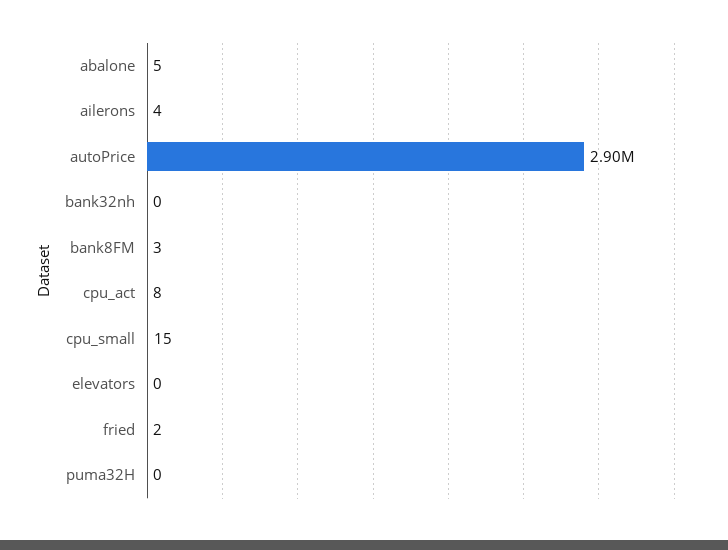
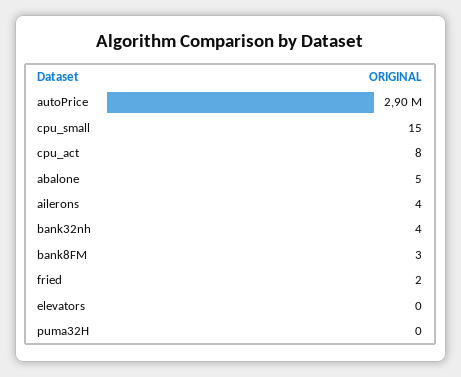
  {
    "abalone": 5,
    "ailerons": 4,
    "autoPrice": 2900000,
-   "bank32nh": 0,
+   "bank32nh": 4,
    "bank8FM": 3,
    "cpu_act": 8,
    "cpu_small": 15,
    "elevators": 0,
    "fried": 2,
    "puma32H": 0
  }

